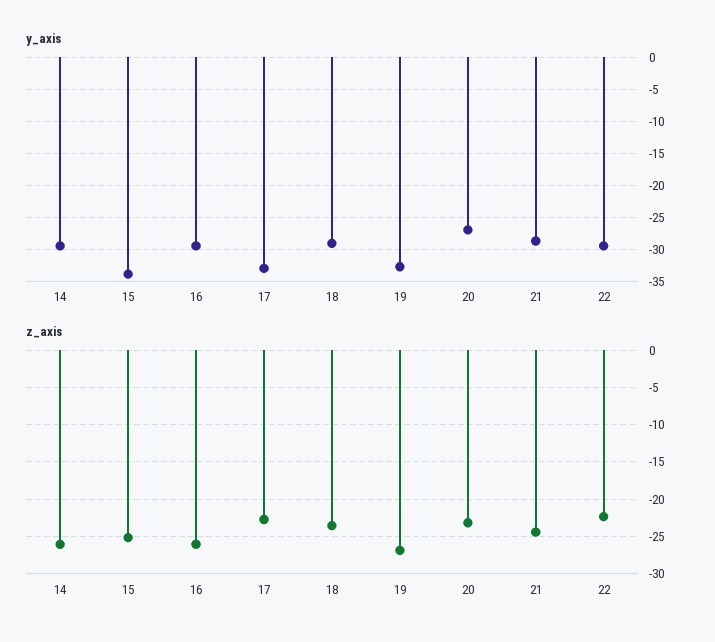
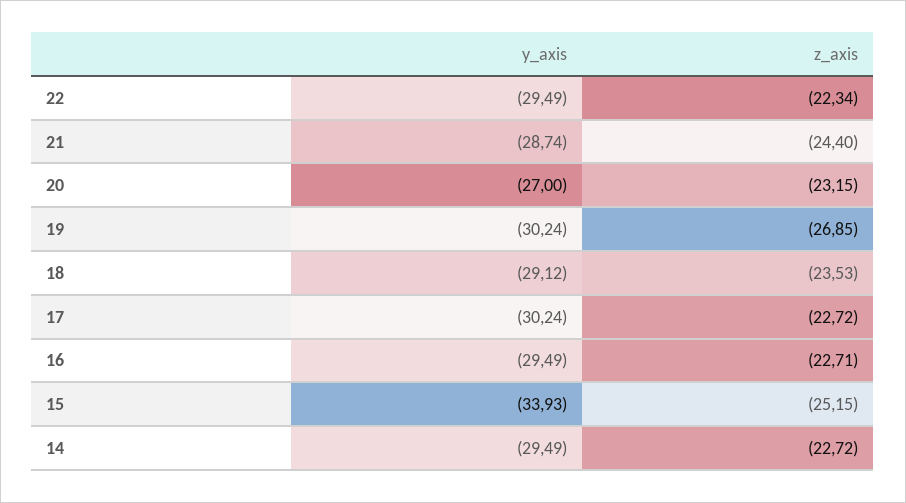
  {
    "y_axis": {
      "14": -29.49,
      "15": -33.93,
      "16": -29.49,
-     "17": -33,
+     "17": -30.24,
      "18": -29.12,
-     "19": -33,
+     "19": -30.24,
      "20": -27,
      "21": -28.74,
      "22": -29.49
    },
    "z_axis": {
-     "14": -26,
+     "14": -22.72,
      "15": -25.15,
-     "16": -26,
+     "16": -22.71,
      "17": -22.72,
      "18": -23.53,
      "19": -26.85,
      "20": -23.15,
      "21": -24.4,
      "22": -22.34
    }
  }

